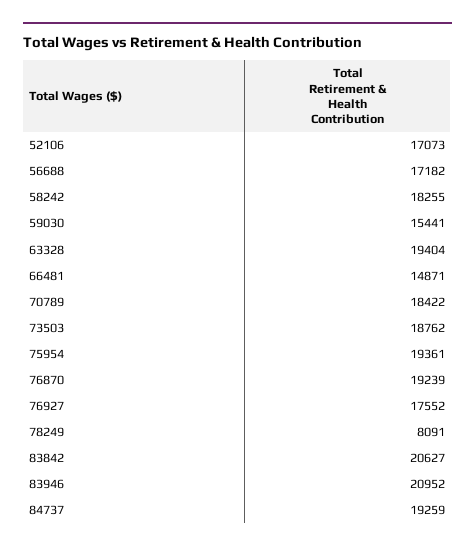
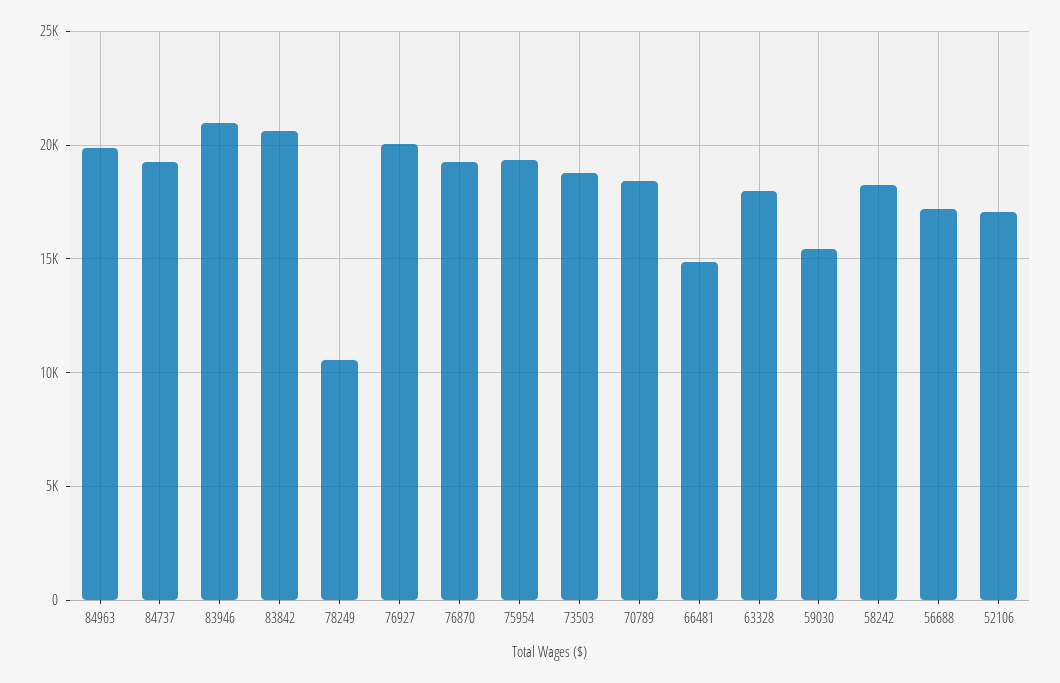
  {
    "52106": 17073,
    "56688": 17182,
    "58242": 18255,
    "59030": 15441,
-   "63328": 19404,
+   "63328": 18000,
    "66481": 14871,
    "70789": 18422,
    "73503": 18762,
    "75954": 19361,
    "76870": 19239,
-   "76927": 17552,
+   "76927": 20000,
-   "78249": 8091,
+   "78249": 10500,
    "83842": 20627,
    "83946": 20952,
-   "84737": 19259
+   "84737": 19259,
+   "84963": 20000
  }

